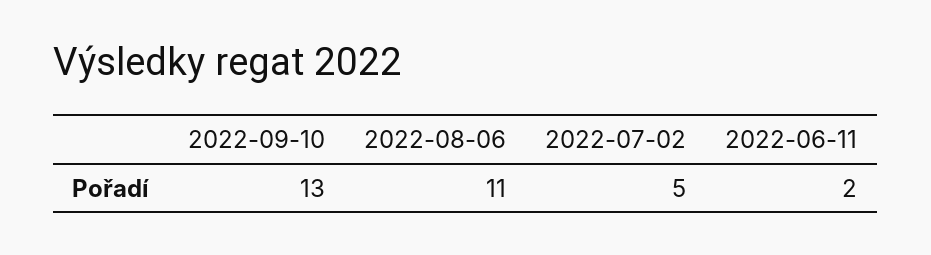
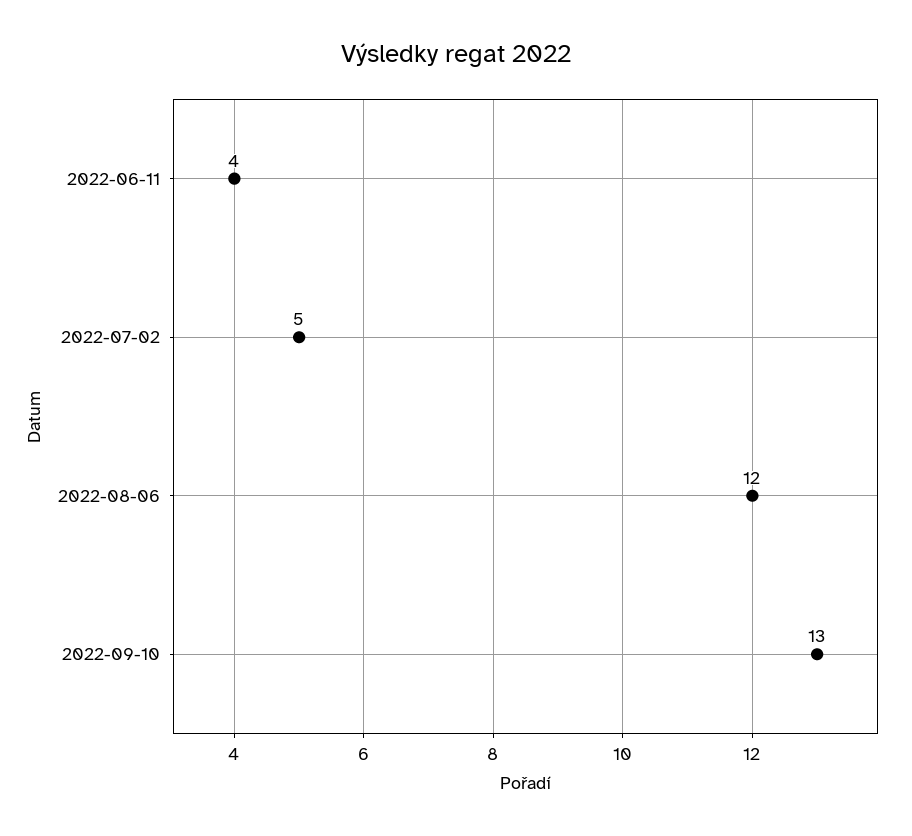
  {
    "2022-09-10": 13,
-   "2022-08-06": 11,
+   "2022-08-06": 12,
    "2022-07-02": 5,
-   "2022-06-11": 2
+   "2022-06-11": 4
  }

